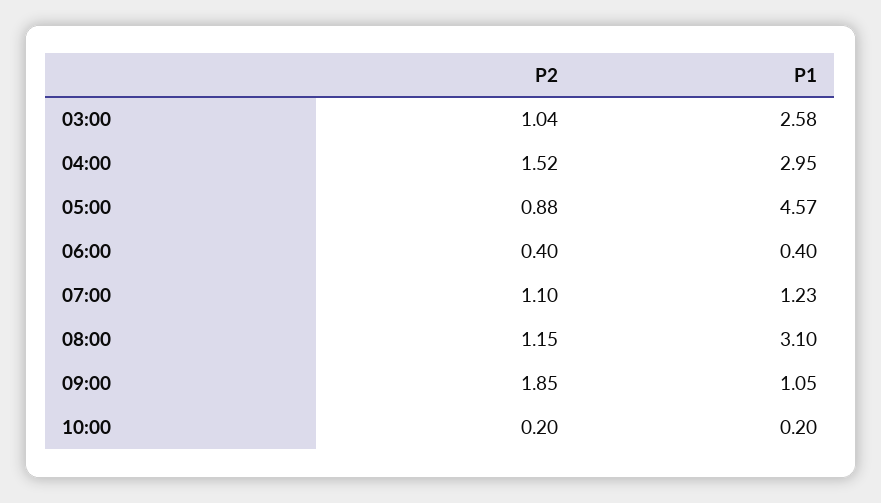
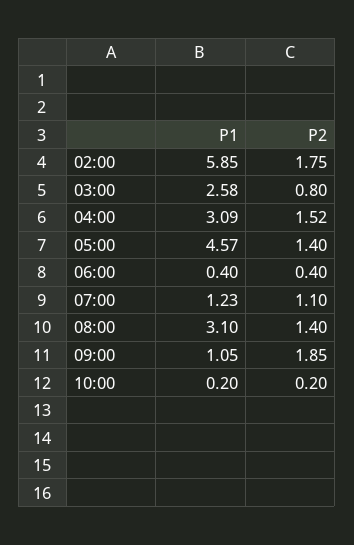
  {
    "P2": {
-     "03:00": 1.04,
+     "03:00": 0.8,
      "04:00": 1.52,
-     "05:00": 0.88,
+     "05:00": 1.4,
      "06:00": 0.4,
      "07:00": 1.1,
-     "08:00": 1.15,
+     "08:00": 1.4,
      "09:00": 1.85,
-     "10:00": 0.2
+     "10:00": 0.2,
+     "02:00": 1.75
    },
    "P1": {
      "03:00": 2.58,
-     "04:00": 2.95,
+     "04:00": 3.09,
      "05:00": 4.57,
      "06:00": 0.4,
      "07:00": 1.23,
      "08:00": 3.1,
      "09:00": 1.05,
-     "10:00": 0.2
+     "10:00": 0.2,
+     "02:00": 5.85
    }
  }

